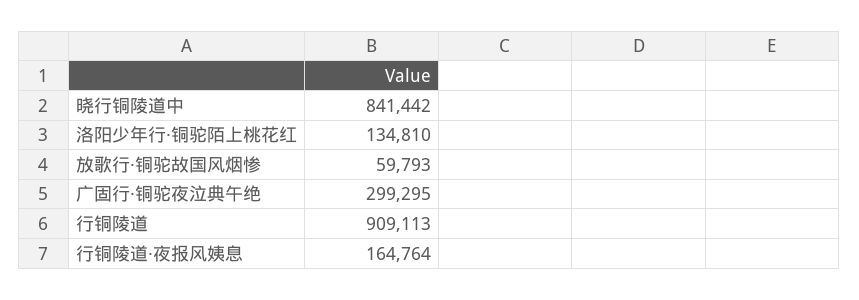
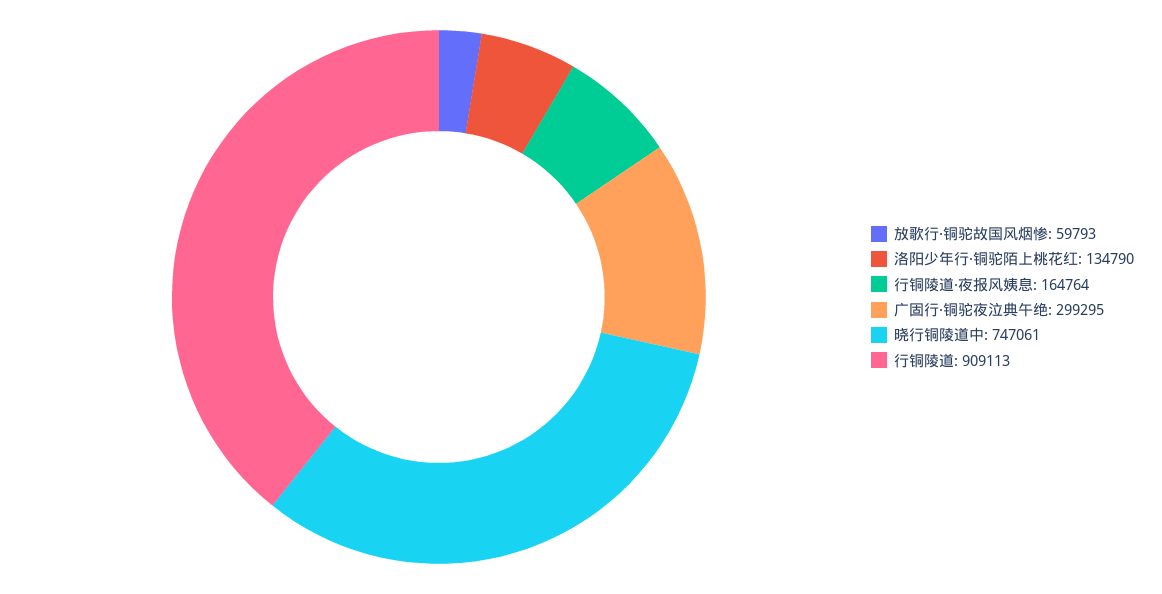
  {
-   "晓行铜陵道中": 841442,
+   "晓行铜陵道中": 747061,
-   "洛阳少年行·铜驼陌上桃花红": 134810,
+   "洛阳少年行·铜驼陌上桃花红": 134790,
    "放歌行·铜驼故国风烟惨": 59793,
    "广固行·铜驼夜泣典午绝": 299295,
    "行铜陵道": 909113,
    "行铜陵道·夜报风姨息": 164764
  }

